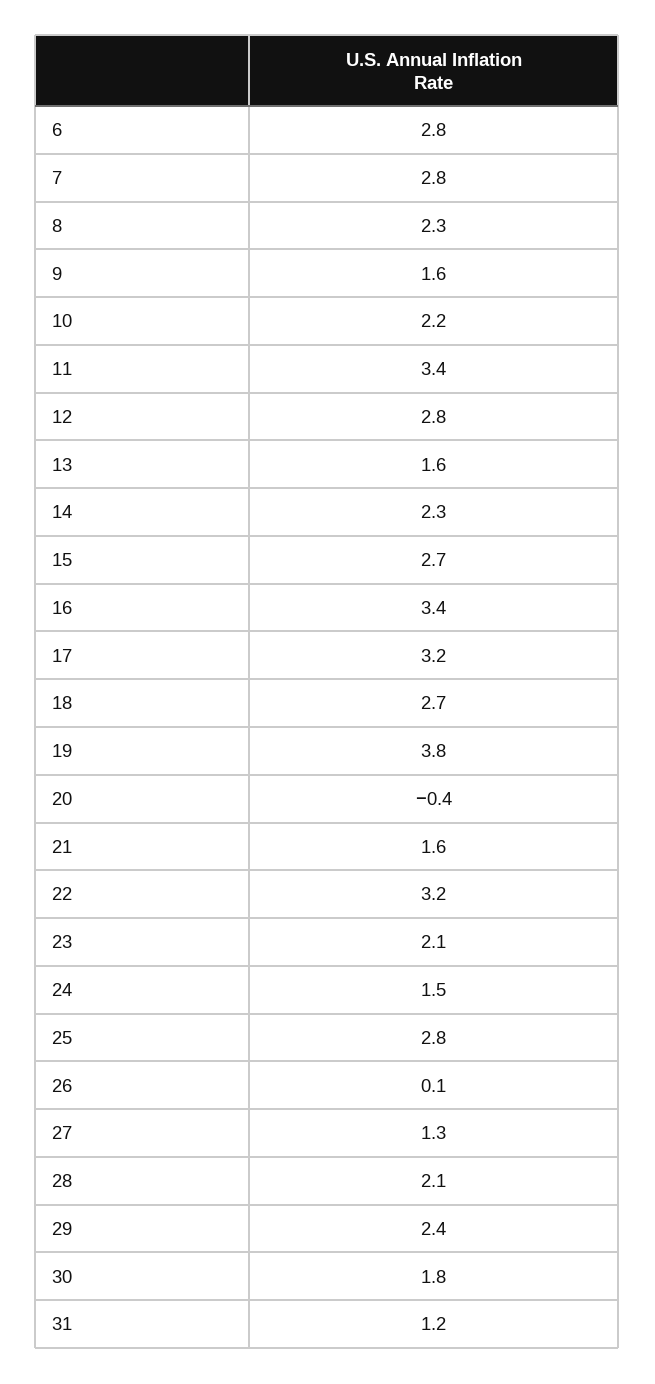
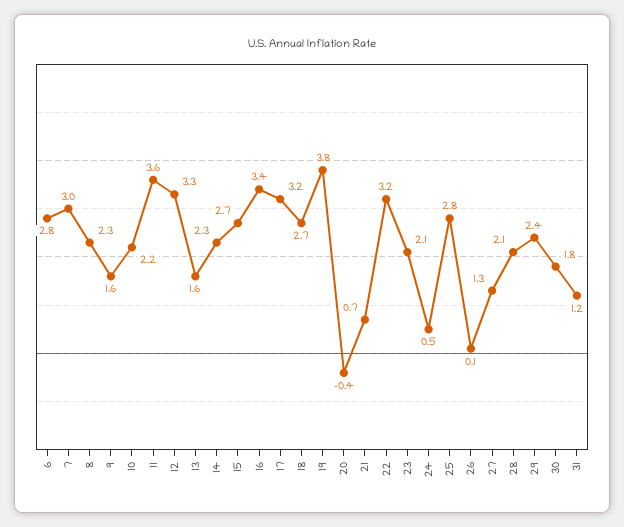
  {
    "6": 2.8,
-   "7": 2.8,
+   "7": 3,
    "8": 2.3,
    "9": 1.6,
    "10": 2.2,
-   "11": 3.4,
+   "11": 3.6,
-   "12": 2.8,
+   "12": 3.3,
    "13": 1.6,
    "14": 2.3,
    "15": 2.7,
    "16": 3.4,
    "17": 3.2,
    "18": 2.7,
    "19": 3.8,
    "20": -0.4,
-   "21": 1.6,
+   "21": 0.7,
    "22": 3.2,
    "23": 2.1,
-   "24": 1.5,
+   "24": 0.5,
    "25": 2.8,
    "26": 0.1,
    "27": 1.3,
    "28": 2.1,
    "29": 2.4,
    "30": 1.8,
    "31": 1.2
  }

